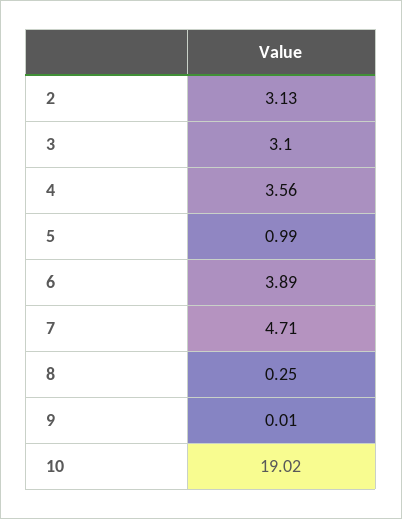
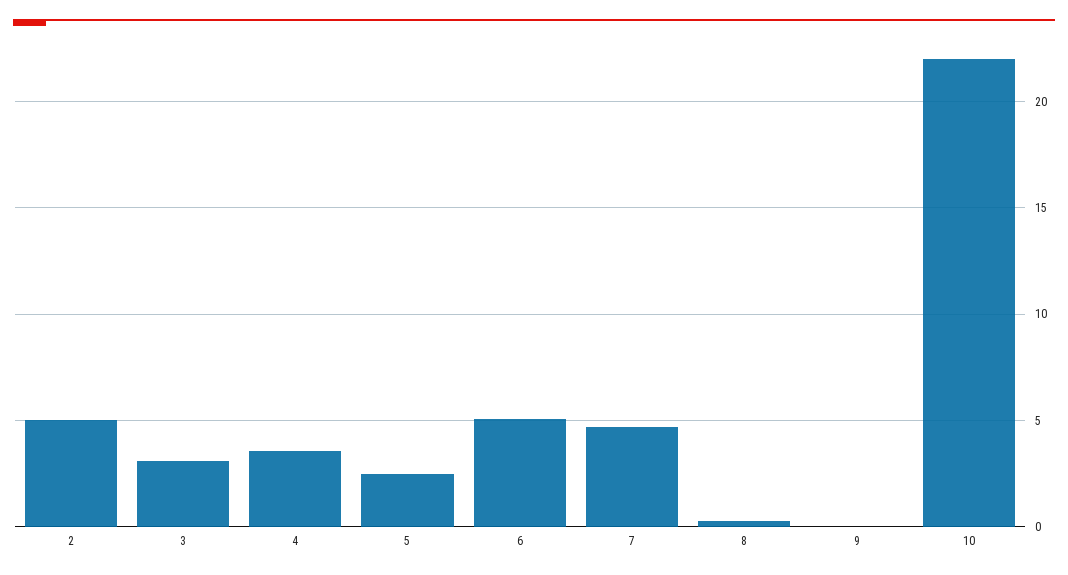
  {
-   "2": 3.13,
+   "2": 5,
    "3": 3.1,
    "4": 3.56,
-   "5": 0.99,
+   "5": 2.5,
-   "6": 3.89,
+   "6": 5,
    "7": 4.71,
    "8": 0.25,
    "9": 0.01,
-   "10": 19.02
+   "10": 22
  }

